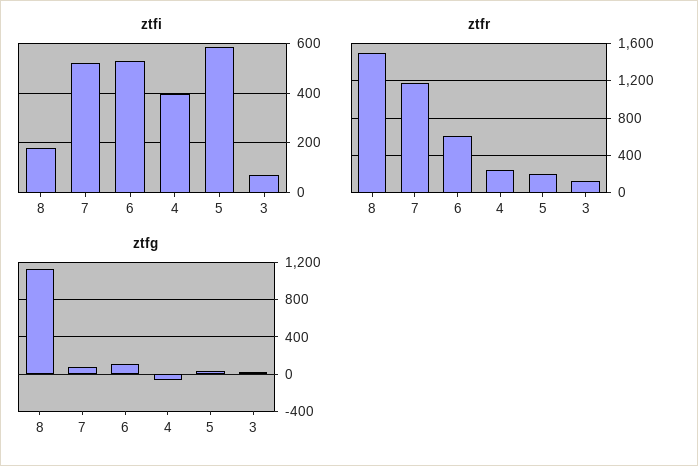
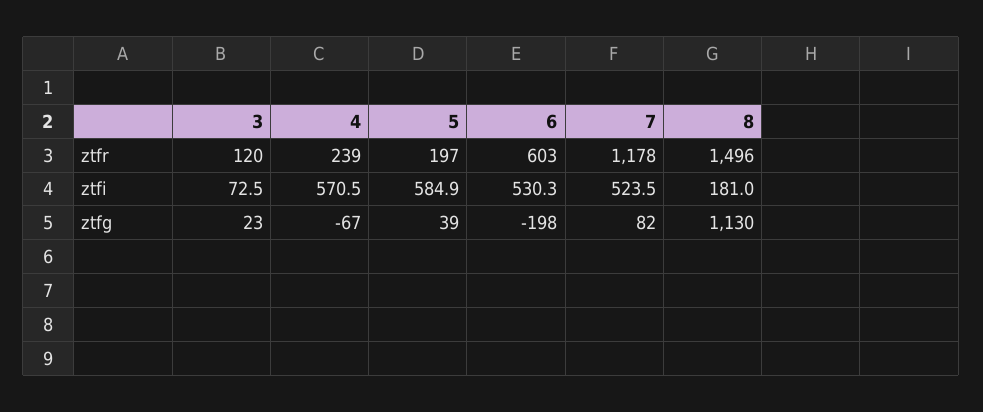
  {
    "ztfi": {
      "8": 181,
      "7": 523.5,
      "6": 530.3,
-     "4": 400,
+     "4": 570.5,
      "5": 584.9,
      "3": 72.5
    },
    "ztfr": {
      "8": 1496,
      "7": 1178,
      "6": 603,
      "4": 239,
      "5": 197,
      "3": 120
    },
    "ztfg": {
      "8": 1130,
      "7": 82,
-     "6": 100,
+     "6": -198,
      "4": -67,
      "5": 39,
      "3": 23
    }
  }

